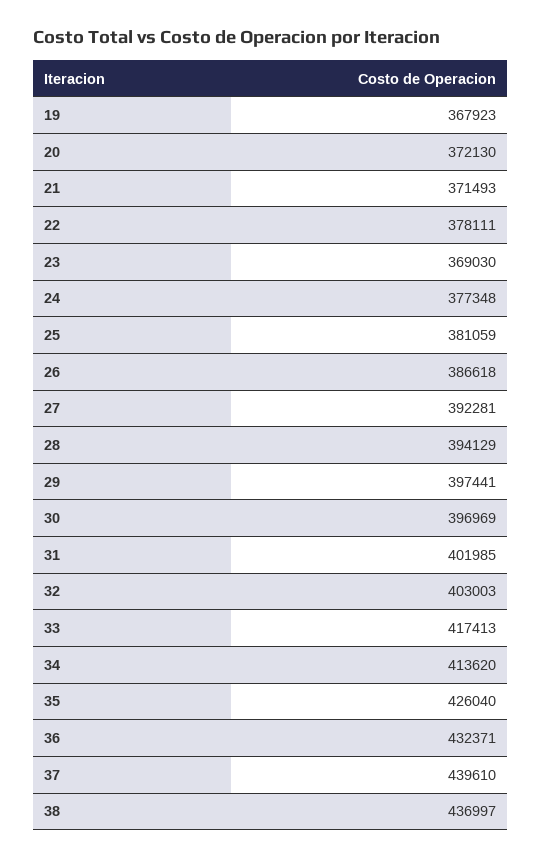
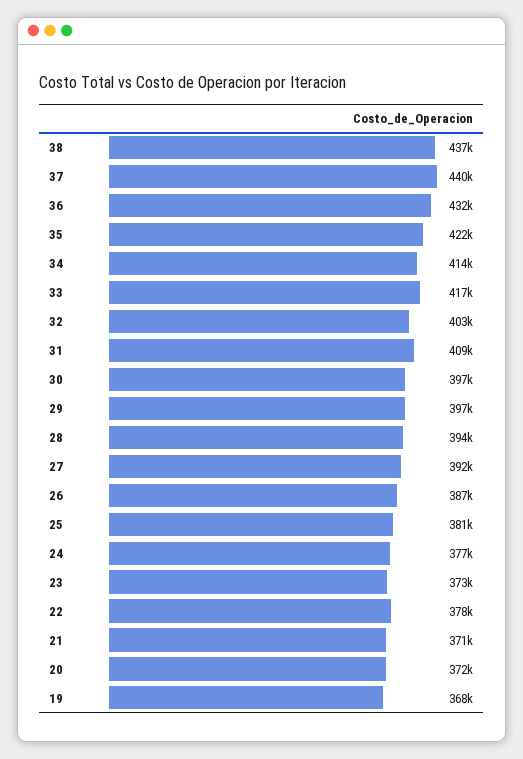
  {
    "19": 367923,
    "20": 372130,
    "21": 371493,
    "22": 378111,
-   "23": 369030,
+   "23": 373000,
    "24": 377348,
    "25": 381059,
    "26": 386618,
    "27": 392281,
    "28": 394129,
    "29": 397441,
    "30": 396969,
-   "31": 401985,
+   "31": 409000,
    "32": 403003,
    "33": 417413,
    "34": 413620,
-   "35": 426040,
+   "35": 422000,
    "36": 432371,
    "37": 439610,
    "38": 436997
  }

